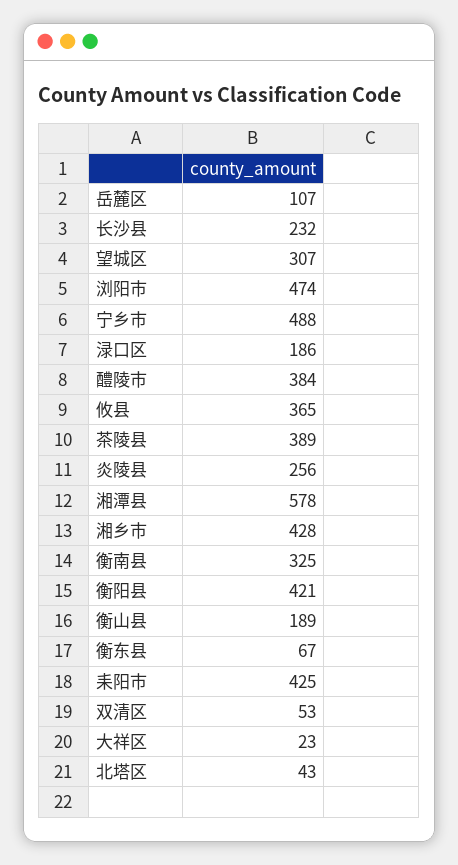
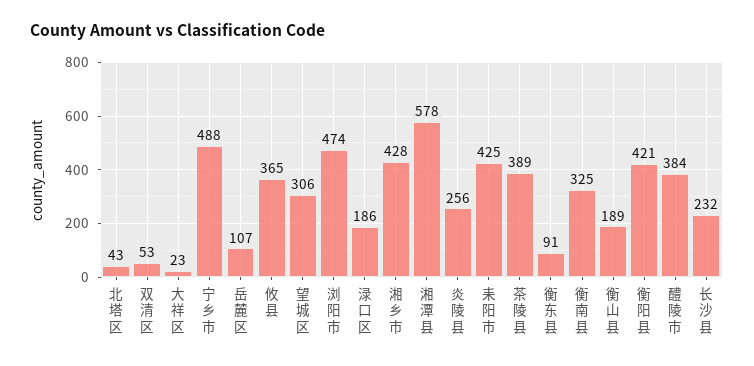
  {
    "岳麓区": 107,
    "长沙县": 232,
-   "望城区": 307,
+   "望城区": 306,
    "浏阳市": 474,
    "宁乡市": 488,
    "渌口区": 186,
    "醴陵市": 384,
    "攸县": 365,
    "茶陵县": 389,
    "炎陵县": 256,
    "湘潭县": 578,
    "湘乡市": 428,
    "衡南县": 325,
    "衡阳县": 421,
    "衡山县": 189,
-   "衡东县": 67,
+   "衡东县": 91,
    "耒阳市": 425,
    "双清区": 53,
    "大祥区": 23,
    "北塔区": 43
  }

